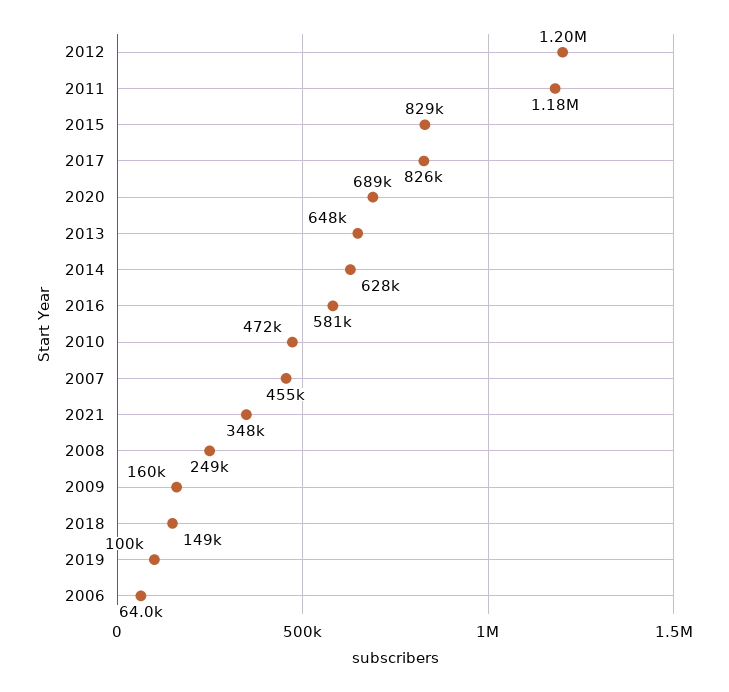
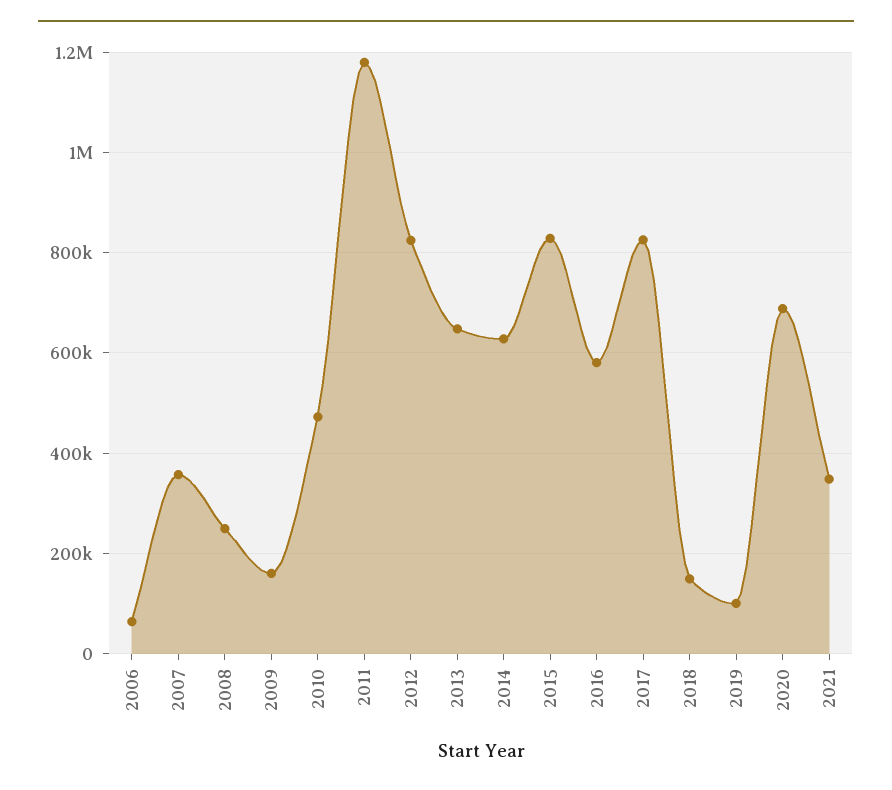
  {
-   "2012": 1200000,
+   "2012": 820000,
    "2011": 1180000,
    "2015": 829000,
    "2017": 826000,
    "2020": 689000,
    "2013": 648000,
    "2014": 628000,
    "2016": 581000,
    "2010": 472000,
-   "2007": 455000,
+   "2007": 360000,
    "2021": 348000,
    "2008": 249000,
    "2009": 160000,
    "2018": 149000,
    "2019": 100000,
    "2006": 64000
  }

